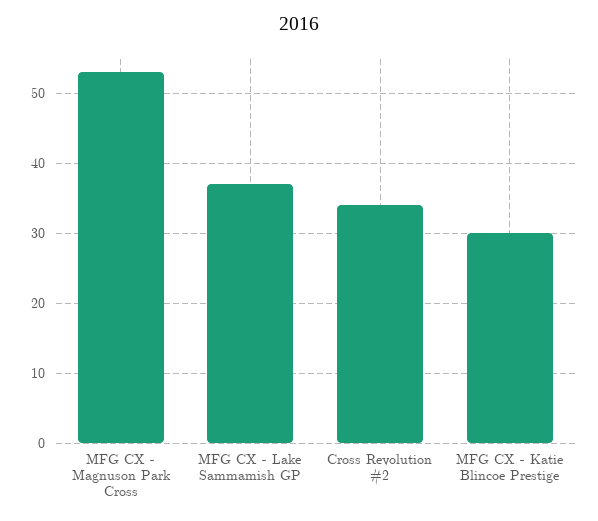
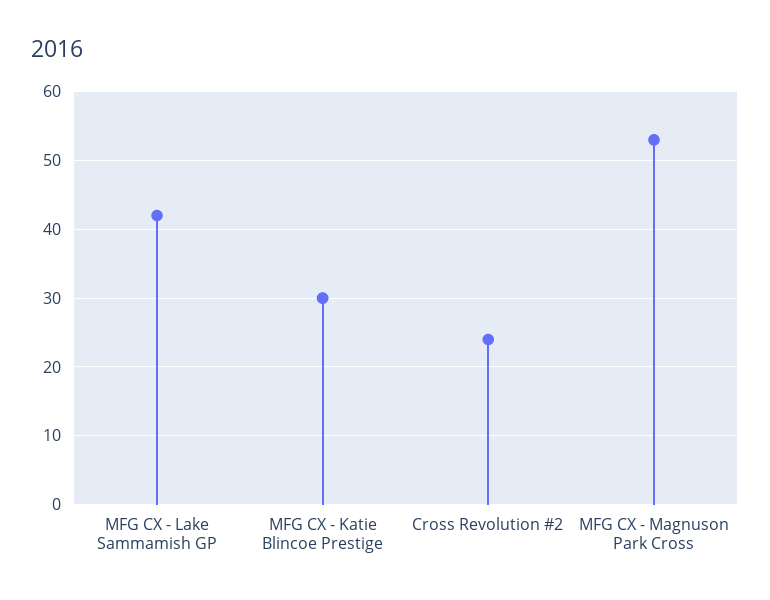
  {
    "MFG CX - Magnuson Park Cross": 53,
-   "MFG CX - Lake Sammamish GP": 37,
+   "MFG CX - Lake Sammamish GP": 42,
-   "Cross Revolution #2": 34,
+   "Cross Revolution #2": 24,
    "MFG CX - Katie Blincoe Prestige": 30
  }

